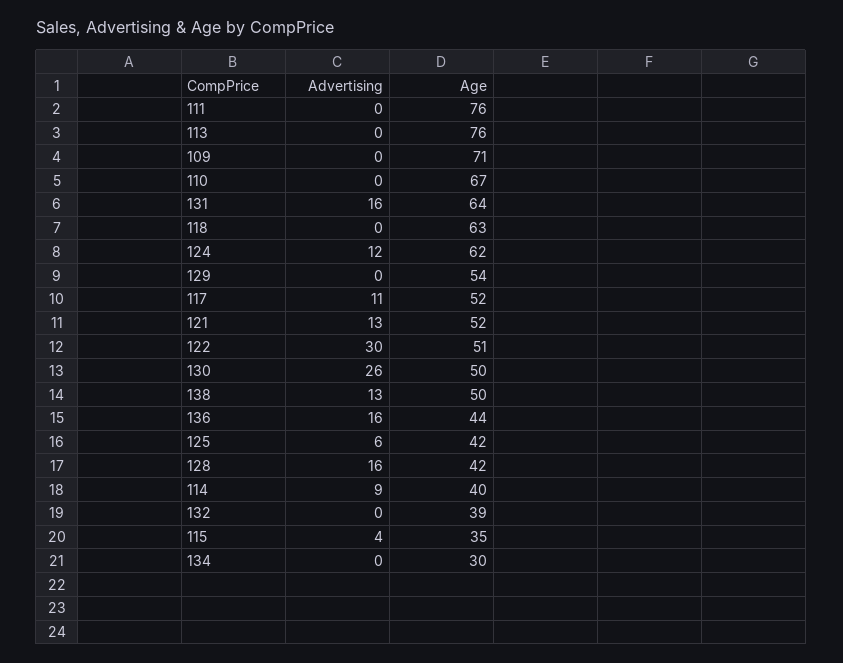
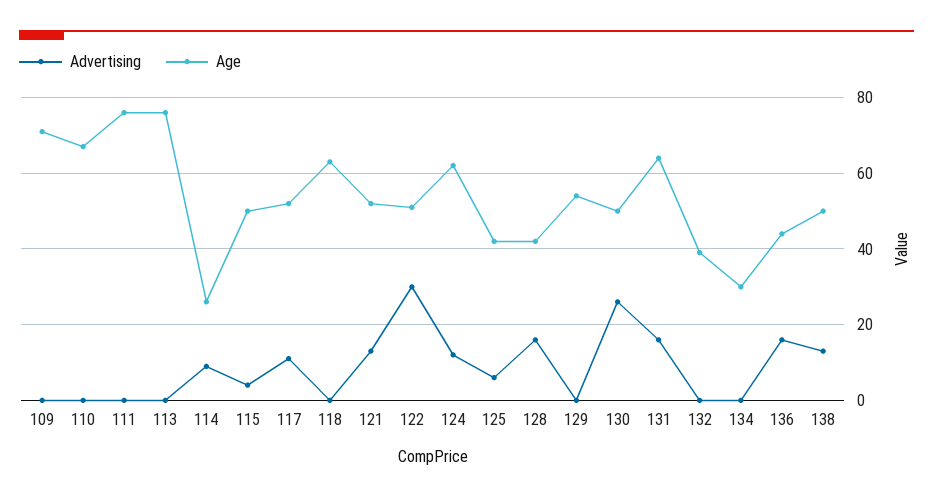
  {
    "Advertising": {
      "111": 0,
      "113": 0,
      "109": 0,
      "110": 0,
      "131": 16,
      "118": 0,
      "124": 12,
      "129": 0,
      "117": 11,
      "121": 13,
      "122": 30,
      "130": 26,
      "138": 13,
      "136": 16,
      "125": 6,
      "128": 16,
      "114": 9,
      "132": 0,
      "115": 4,
      "134": 0
    },
    "Age": {
      "111": 76,
      "113": 76,
      "109": 71,
      "110": 67,
      "131": 64,
      "118": 63,
      "124": 62,
      "129": 54,
      "117": 52,
      "121": 52,
      "122": 51,
      "130": 50,
      "138": 50,
      "136": 44,
      "125": 42,
      "128": 42,
-     "114": 40,
+     "114": 25,
      "132": 39,
-     "115": 35,
+     "115": 50,
      "134": 30
    }
  }

